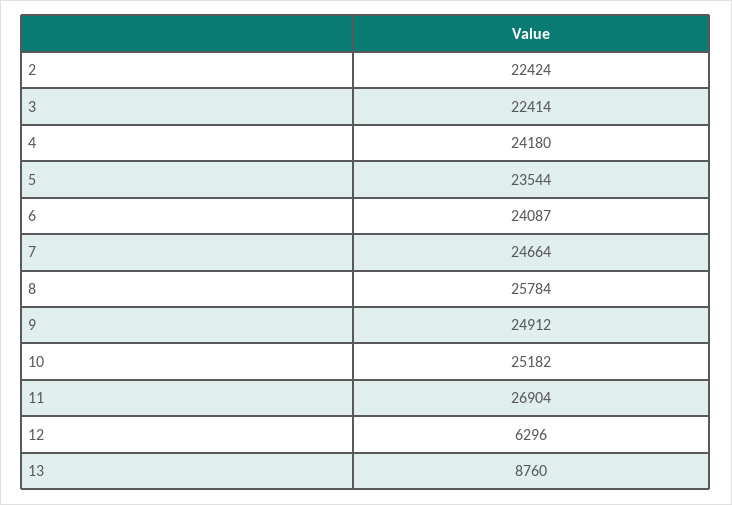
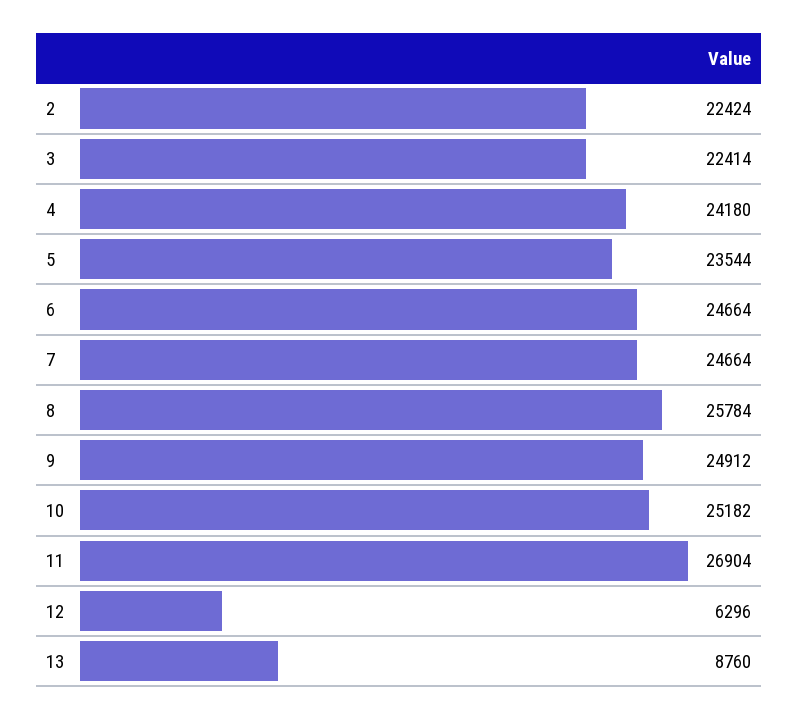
  {
    "2": 22424,
    "3": 22414,
    "4": 24180,
    "5": 23544,
-   "6": 24087,
+   "6": 24664,
    "7": 24664,
    "8": 25784,
    "9": 24912,
    "10": 25182,
    "11": 26904,
    "12": 6296,
    "13": 8760
  }

